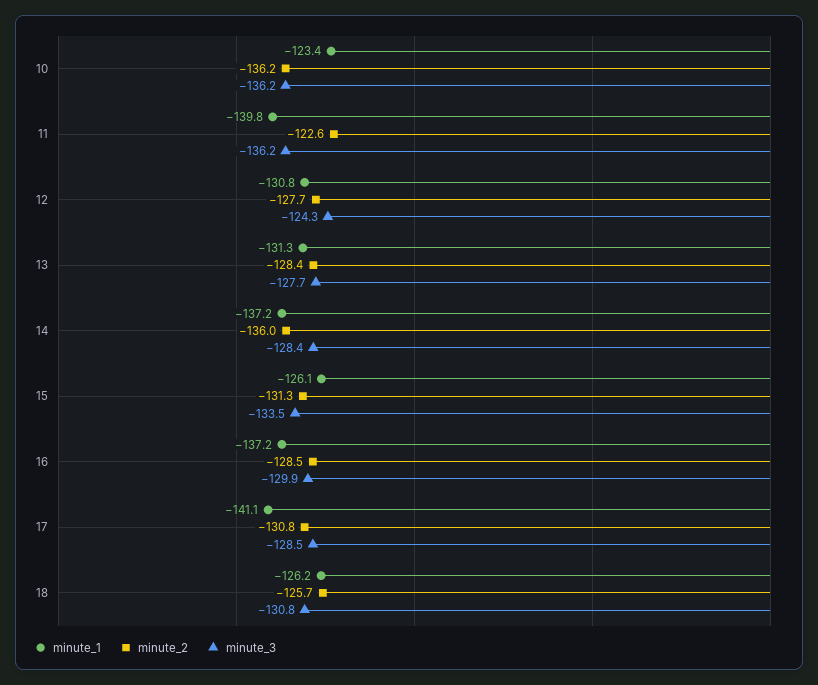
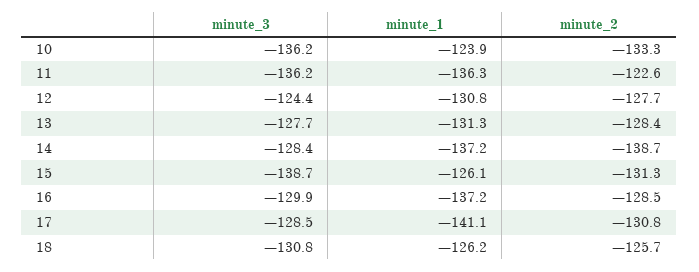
  {
    "minute_1": {
-     "10": -123.4,
+     "10": -123.9,
-     "11": -139.8,
+     "11": -136.3,
      "12": -130.8,
      "13": -131.3,
      "14": -137.2,
      "15": -126.1,
      "16": -137.2,
      "17": -141.1,
      "18": -126.2
    },
    "minute_2": {
-     "10": -136.2,
+     "10": -133.3,
      "11": -122.6,
      "12": -127.7,
      "13": -128.4,
-     "14": -136,
+     "14": -138.7,
      "15": -131.3,
      "16": -128.5,
      "17": -130.8,
      "18": -125.7
    },
    "minute_3": {
      "10": -136.2,
      "11": -136.2,
-     "12": -124.3,
+     "12": -124.4,
      "13": -127.7,
      "14": -128.4,
-     "15": -133.5,
+     "15": -138.7,
      "16": -129.9,
      "17": -128.5,
      "18": -130.8
    }
  }

